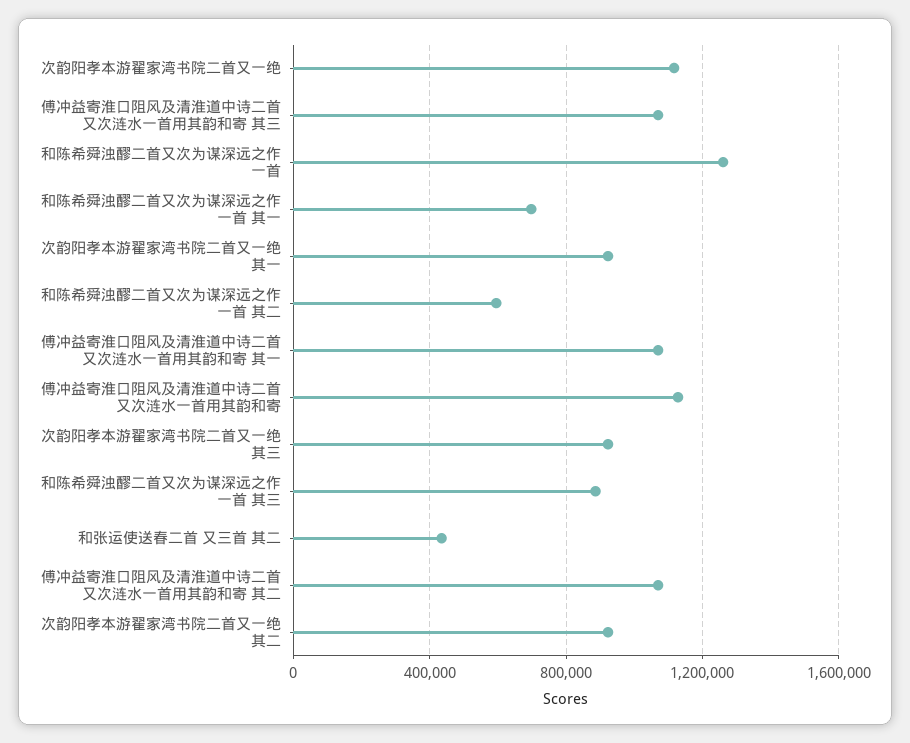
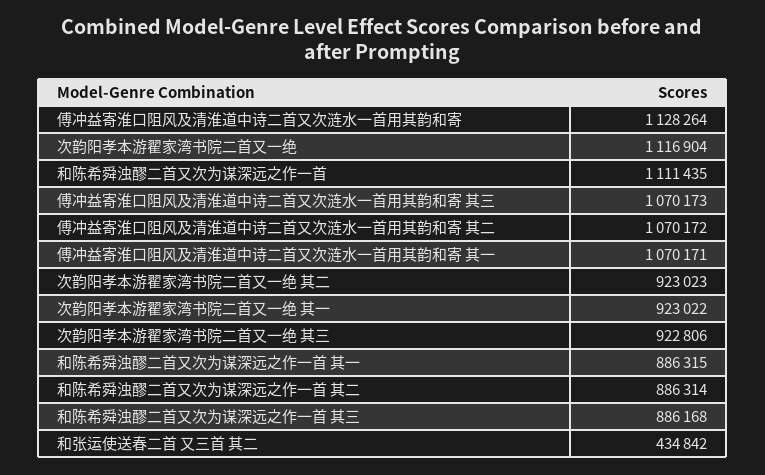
  {
    "次韵阳孝本游翟家湾书院二首又一绝": 1116904,
    "傅冲益寄淮口阻风及清淮道中诗二首又次涟水一首用其韵和寄 其三": 1070173,
-   "和陈希舜浊醪二首又次为谋深远之作一首": 1250000,
+   "和陈希舜浊醪二首又次为谋深远之作一首": 1111435,
-   "和陈希舜浊醪二首又次为谋深远之作一首 其一": 700000,
+   "和陈希舜浊醪二首又次为谋深远之作一首 其一": 886315,
    "次韵阳孝本游翟家湾书院二首又一绝 其一": 923022,
-   "和陈希舜浊醪二首又次为谋深远之作一首 其二": 600000,
+   "和陈希舜浊醪二首又次为谋深远之作一首 其二": 886314,
    "傅冲益寄淮口阻风及清淮道中诗二首又次涟水一首用其韵和寄 其一": 1070171,
    "傅冲益寄淮口阻风及清淮道中诗二首又次涟水一首用其韵和寄": 1128264,
    "次韵阳孝本游翟家湾书院二首又一绝 其三": 922806,
    "和陈希舜浊醪二首又次为谋深远之作一首 其三": 886168,
    "和张运使送春二首 又三首 其二": 434842,
    "傅冲益寄淮口阻风及清淮道中诗二首又次涟水一首用其韵和寄 其二": 1070172,
    "次韵阳孝本游翟家湾书院二首又一绝 其二": 923023
  }

